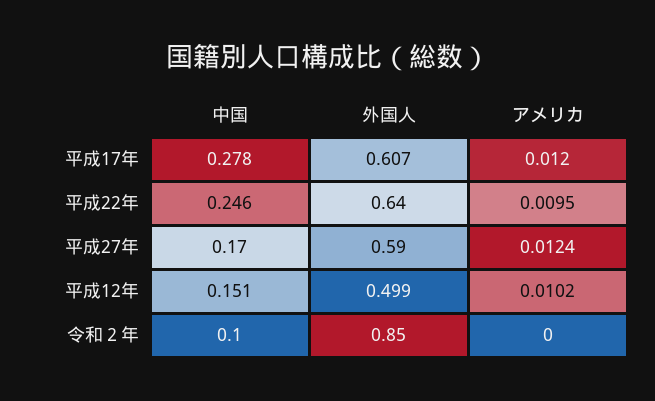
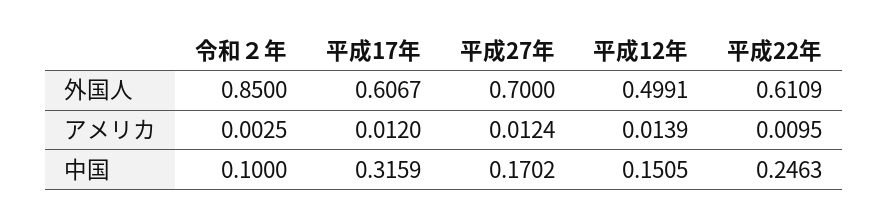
  {
    "中国": {
-     "平成17年": 0.278,
+     "平成17年": 0.3159,
      "平成22年": 0.2463,
      "平成27年": 0.1702,
      "平成12年": 0.1505,
      "令和２年": 0.1
    },
    "外国人": {
      "平成17年": 0.6067,
-     "平成22年": 0.64,
+     "平成22年": 0.6109,
-     "平成27年": 0.59,
+     "平成27年": 0.7,
      "平成12年": 0.4991,
      "令和２年": 0.85
    },
    "アメリカ": {
      "平成17年": 0.012,
      "平成22年": 0.0095,
      "平成27年": 0.0124,
-     "平成12年": 0.0102,
+     "平成12年": 0.0139,
-     "令和２年": 0
+     "令和２年": 0.0025
    }
  }

